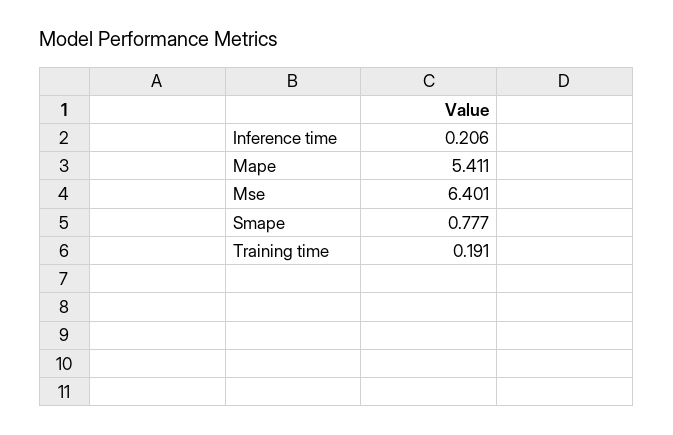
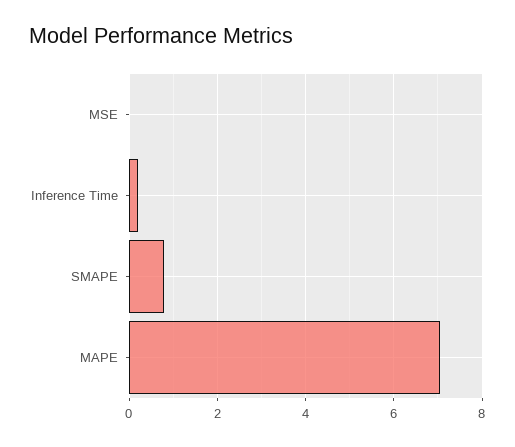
  {
    "Inference time": 0.206,
-   "Mape": 5.411,
+   "Mape": 7,
-   "Mse": 6.401,
+   "Mse": 0,
-   "Smape": 0.777,
+   "Smape": 0.777
-   "Training time": 0.191
  }

